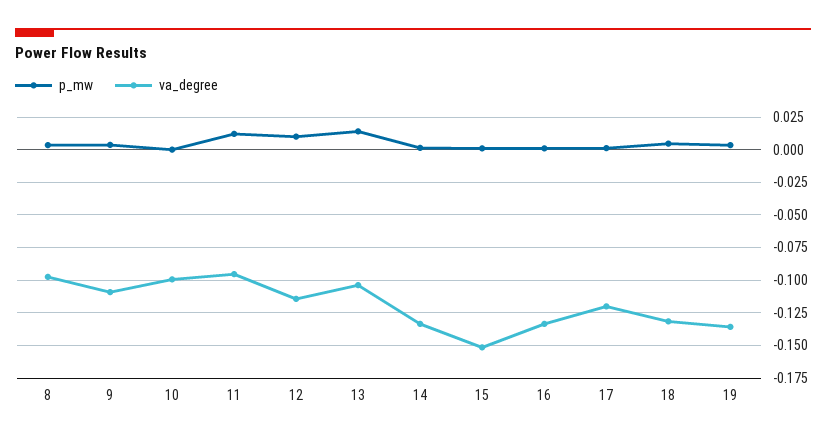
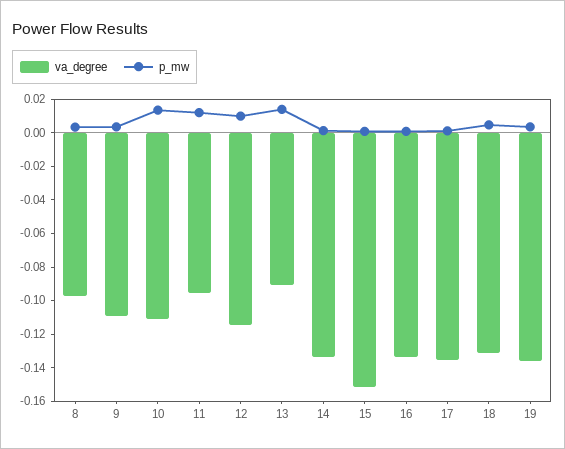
  {
    "p_mw": {
      "8": 0.005,
      "9": 0.005,
-     "10": 0,
+     "10": 0.015,
      "11": 0.01,
      "12": 0.01,
      "13": 0.015,
      "14": 0,
      "15": 0,
      "16": 0,
      "17": 0,
      "18": 0.005,
      "19": 0.005
    },
    "va_degree": {
      "8": -0.1,
      "9": -0.11,
-     "10": -0.1,
+     "10": -0.11,
      "11": -0.095,
      "12": -0.115,
-     "13": -0.105,
+     "13": -0.09,
      "14": -0.135,
      "15": -0.15,
      "16": -0.135,
-     "17": -0.12,
+     "17": -0.135,
      "18": -0.13,
      "19": -0.135
    }
  }

